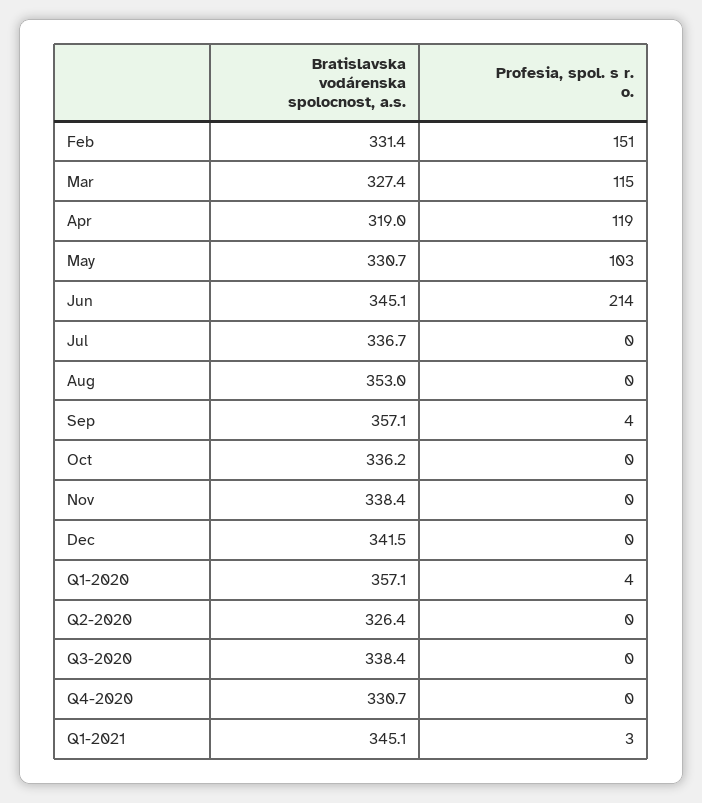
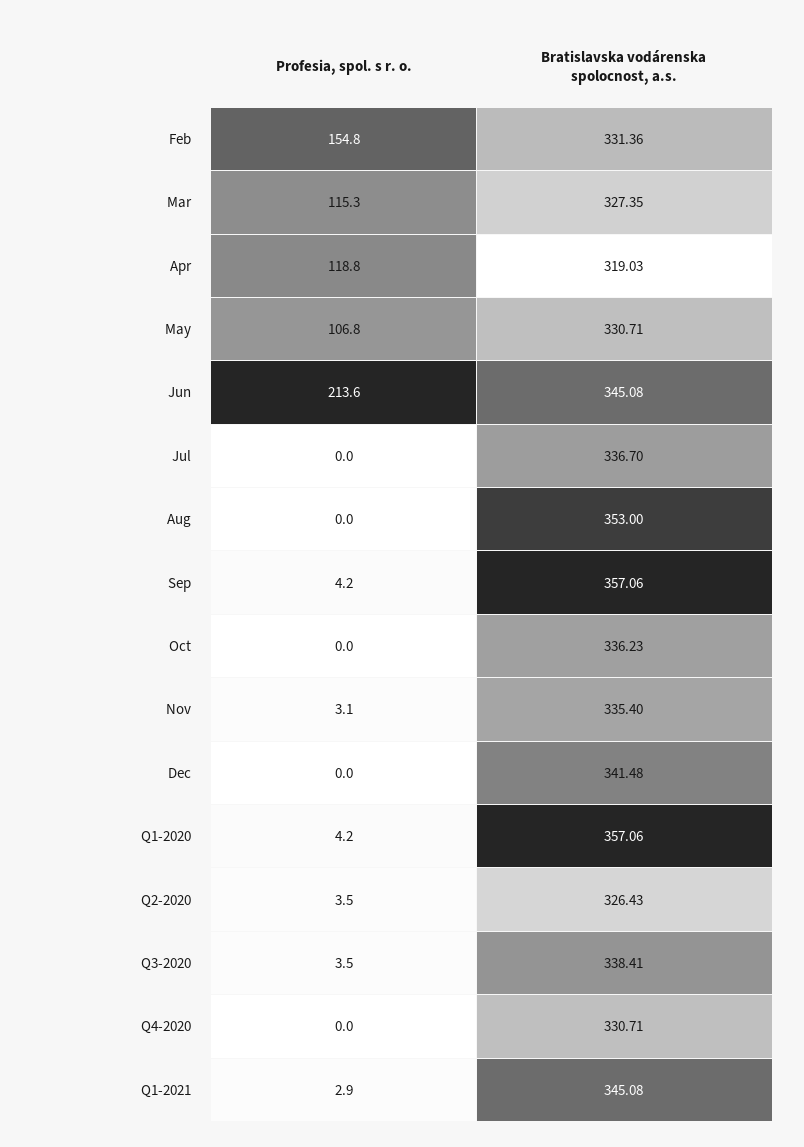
  {
    "Bratislavska vodárenska spolocnost, a.s.": {
      "Feb": 331.36,
      "Mar": 327.35,
      "Apr": 319.03,
      "May": 330.71,
      "Jun": 345.08,
      "Jul": 336.7,
      "Aug": 353,
      "Sep": 357.06,
      "Oct": 336.23,
-     "Nov": 338.4,
+     "Nov": 335.4,
      "Dec": 341.48,
      "Q1-2020": 357.06,
      "Q2-2020": 326.43,
      "Q3-2020": 338.41,
      "Q4-2020": 330.71,
      "Q1-2021": 345.08
    },
    "Profesia, spol. s r. o.": {
-     "Feb": 151,
+     "Feb": 154.8,
      "Mar": 115.3,
      "Apr": 118.8,
-     "May": 103,
+     "May": 106.8,
      "Jun": 213.6,
      "Jul": 0,
      "Aug": 0,
      "Sep": 4.2,
      "Oct": 0,
-     "Nov": 0,
+     "Nov": 3.1,
      "Dec": 0,
      "Q1-2020": 4.2,
-     "Q2-2020": 0,
+     "Q2-2020": 3.5,
-     "Q3-2020": 0,
+     "Q3-2020": 3.5,
      "Q4-2020": 0,
      "Q1-2021": 2.9
    }
  }

